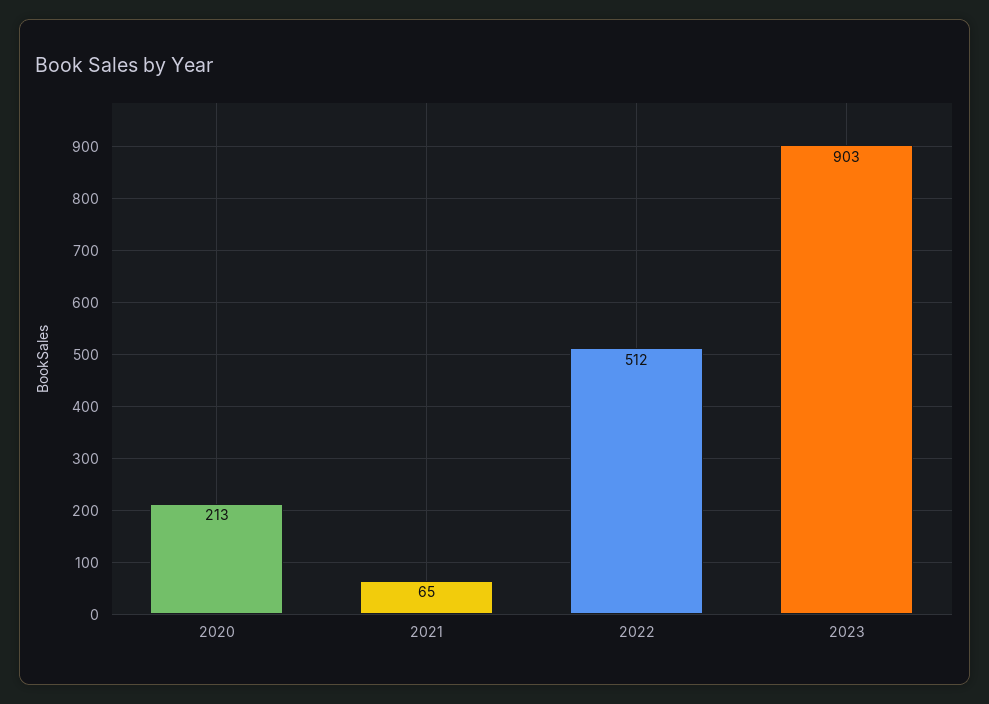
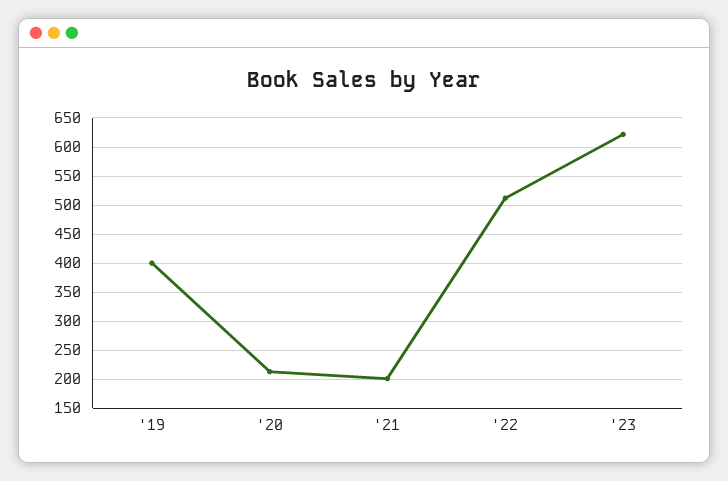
  {
    "2020": 213,
-   "2021": 65,
+   "2021": 200,
    "2022": 512,
-   "2023": 903
+   "2023": 625,
+   "'19": 400
  }

